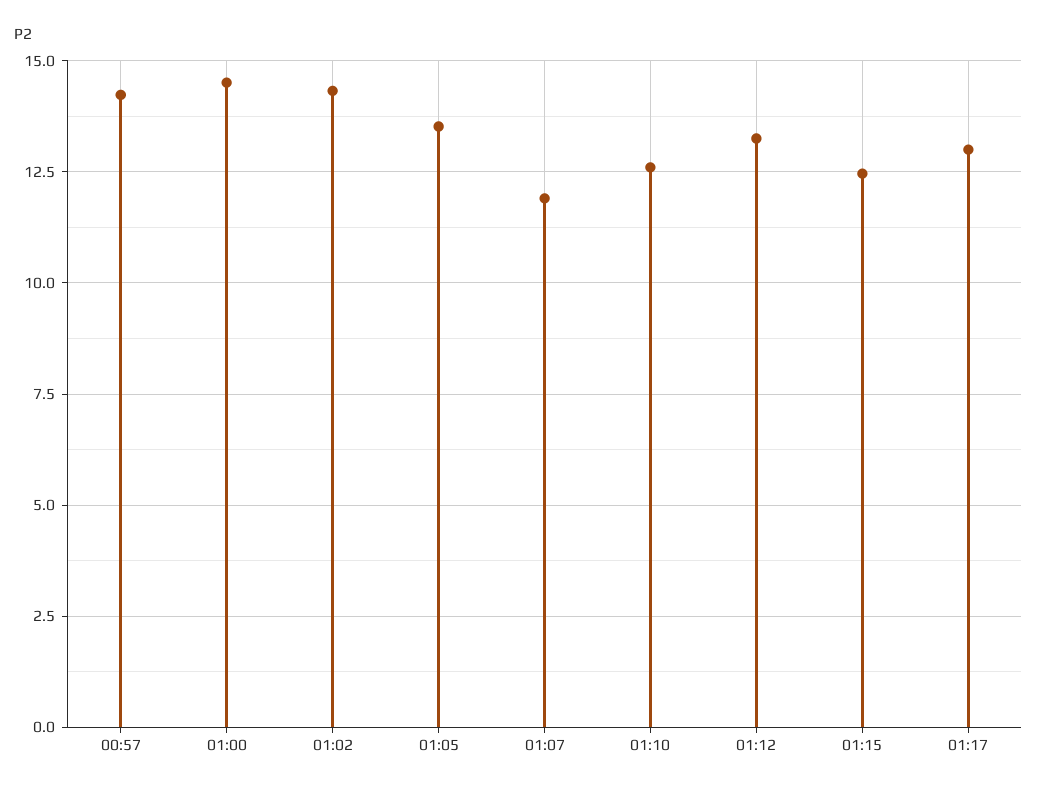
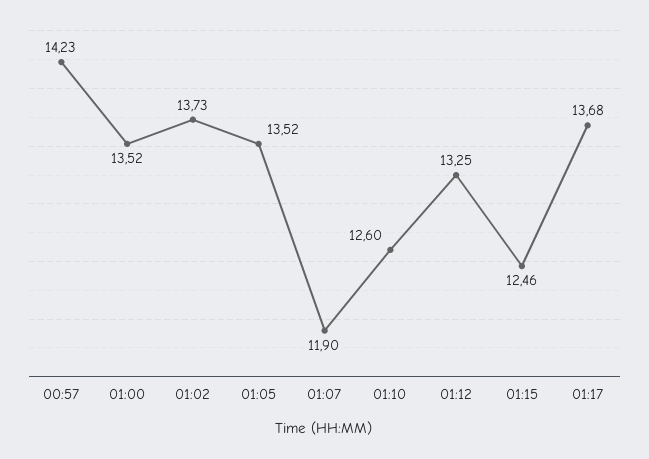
  {
    "00:57": 14.23,
-   "01:00": 14.5,
+   "01:00": 13.52,
-   "01:02": 14.25,
+   "01:02": 13.73,
    "01:05": 13.52,
    "01:07": 11.9,
    "01:10": 12.6,
    "01:12": 13.25,
    "01:15": 12.46,
-   "01:17": 13
+   "01:17": 13.68
  }

